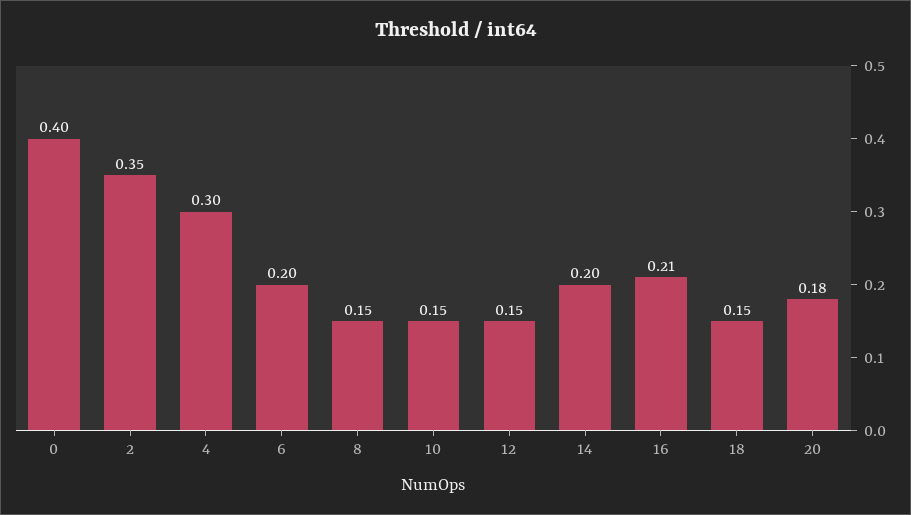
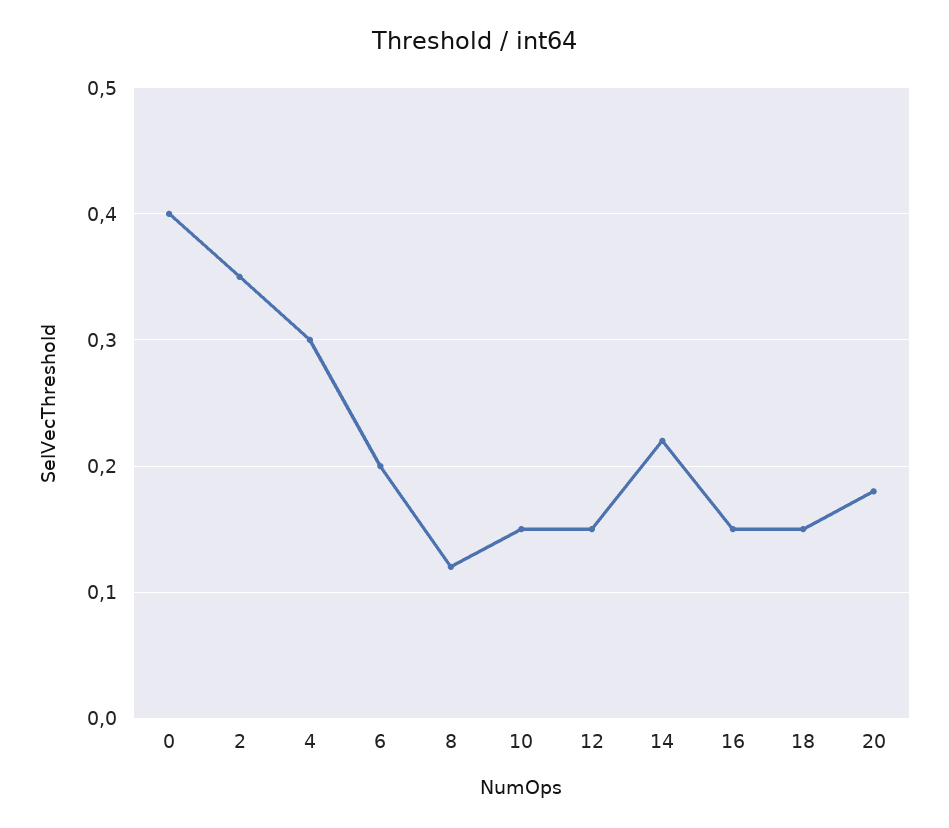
  {
    "0": 0.4,
    "2": 0.35,
    "4": 0.3,
    "6": 0.2,
-   "8": 0.15,
+   "8": 0.12,
    "10": 0.15,
    "12": 0.15,
-   "14": 0.2,
+   "14": 0.22,
-   "16": 0.21,
+   "16": 0.15,
    "18": 0.15,
    "20": 0.18
  }

